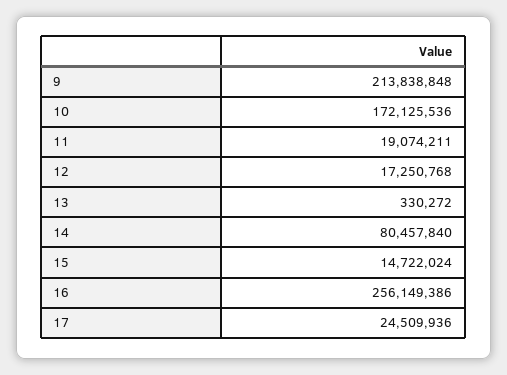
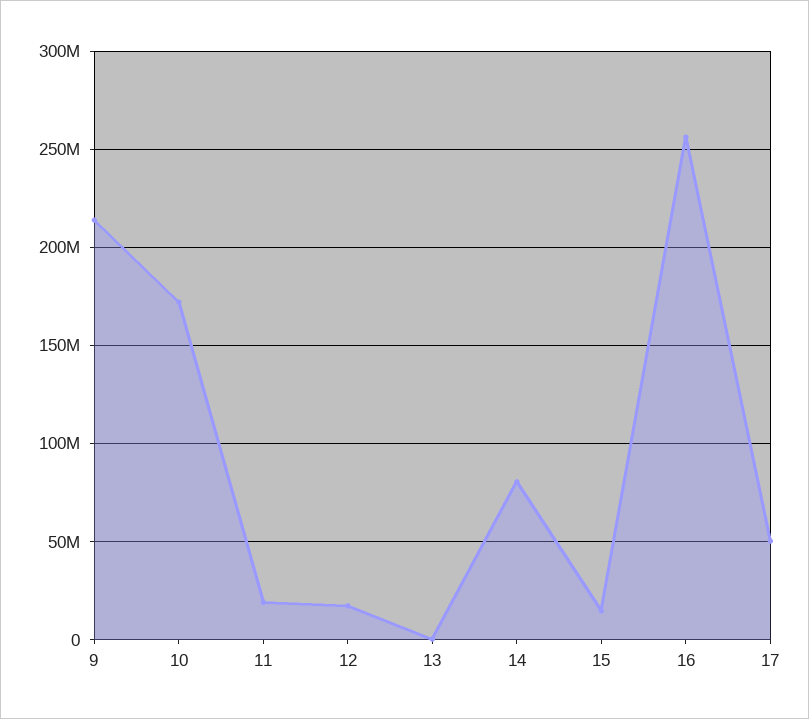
  {
    "9": 213838848,
    "10": 172125536,
    "11": 19074211,
    "12": 17250768,
    "13": 330272,
    "14": 80457840,
    "15": 14722024,
    "16": 256149386,
-   "17": 24509936
+   "17": 50000000
  }

